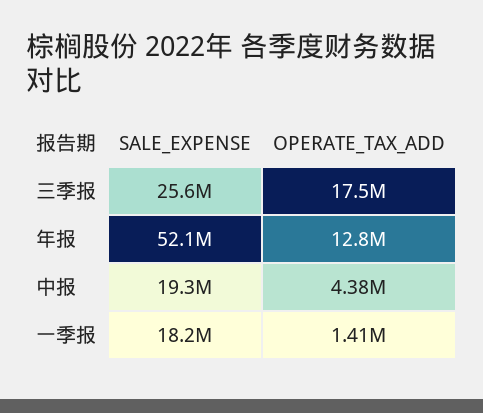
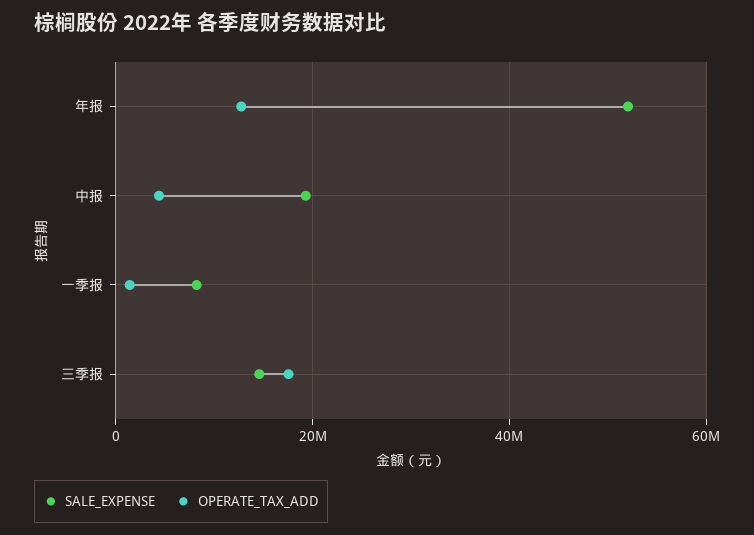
  {
    "SALE_EXPENSE": {
-     "三季报": 25600000,
+     "三季报": 14000000,
      "年报": 52100000,
      "中报": 19300000,
-     "一季报": 18200000
+     "一季报": 8000000
    },
    "OPERATE_TAX_ADD": {
      "三季报": 17500000,
      "年报": 12800000,
      "中报": 4380000,
      "一季报": 1410000
    }
  }

